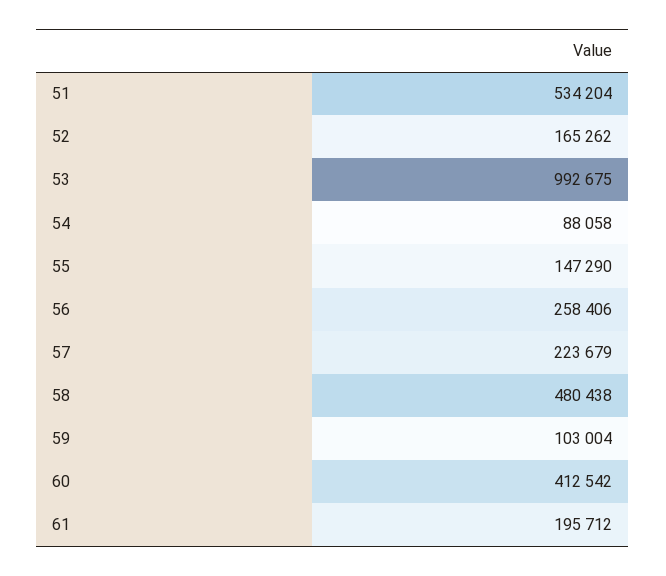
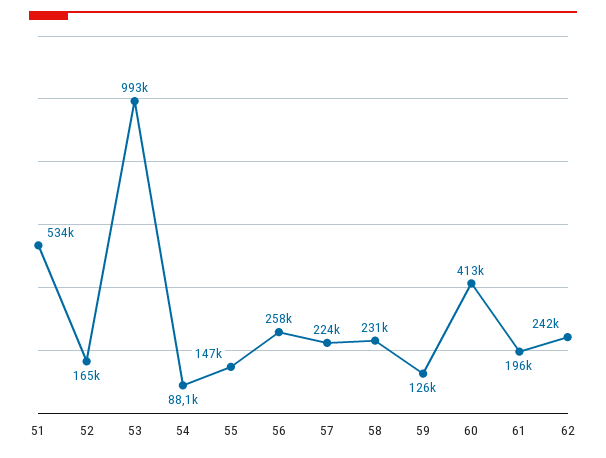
  {
    "51": 534204,
    "52": 165262,
    "53": 992675,
    "54": 88058,
    "55": 147290,
    "56": 258406,
    "57": 223679,
-   "58": 480438,
+   "58": 231000,
-   "59": 103004,
+   "59": 126000,
    "60": 412542,
-   "61": 195712
+   "61": 195712,
+   "62": 242000
  }

